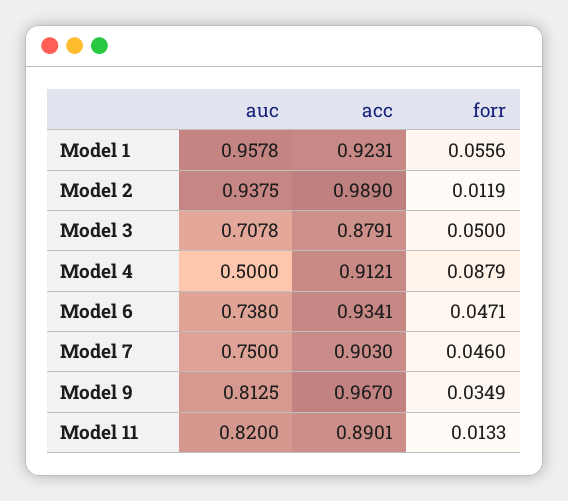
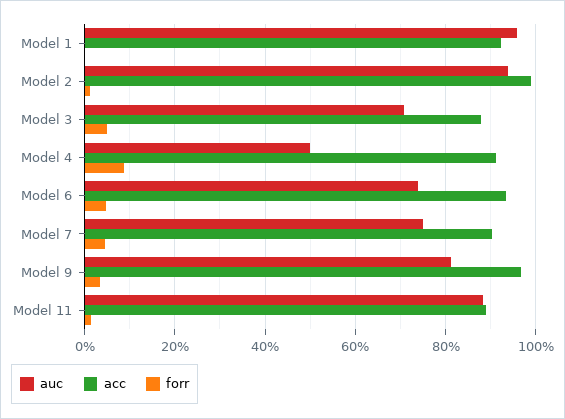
  {
    "auc": {
      "Model 1": 0.9578,
      "Model 2": 0.9375,
      "Model 3": 0.7078,
      "Model 4": 0.5,
      "Model 6": 0.738,
      "Model 7": 0.75,
      "Model 9": 0.8125,
-     "Model 11": 0.82
+     "Model 11": 0.88
    },
    "acc": {
      "Model 1": 0.9231,
      "Model 2": 0.989,
      "Model 3": 0.8791,
      "Model 4": 0.9121,
      "Model 6": 0.9341,
      "Model 7": 0.903,
      "Model 9": 0.967,
      "Model 11": 0.8901
    },
    "forr": {
-     "Model 1": 0.0556,
+     "Model 1": 0,
      "Model 2": 0.0119,
      "Model 3": 0.05,
      "Model 4": 0.0879,
      "Model 6": 0.0471,
      "Model 7": 0.046,
      "Model 9": 0.0349,
      "Model 11": 0.0133
    }
  }

